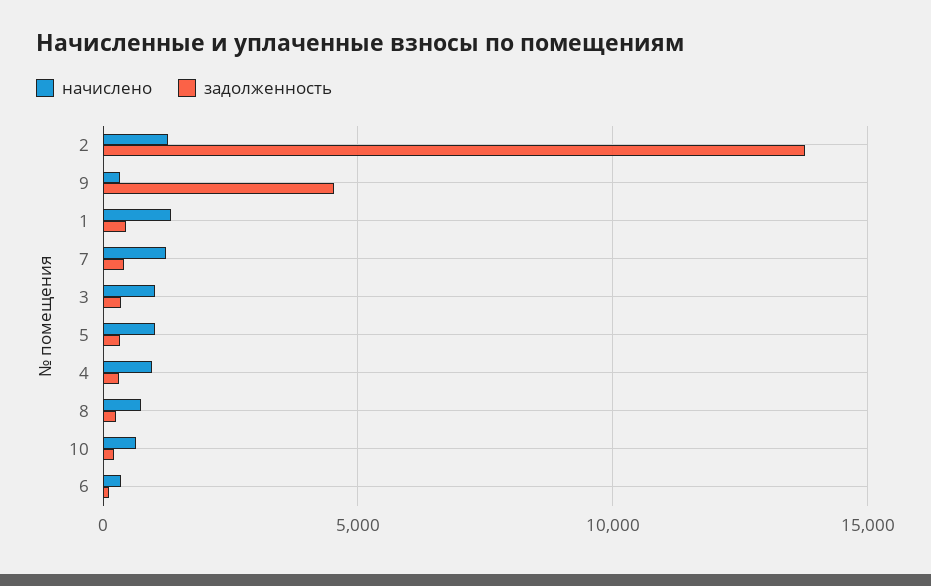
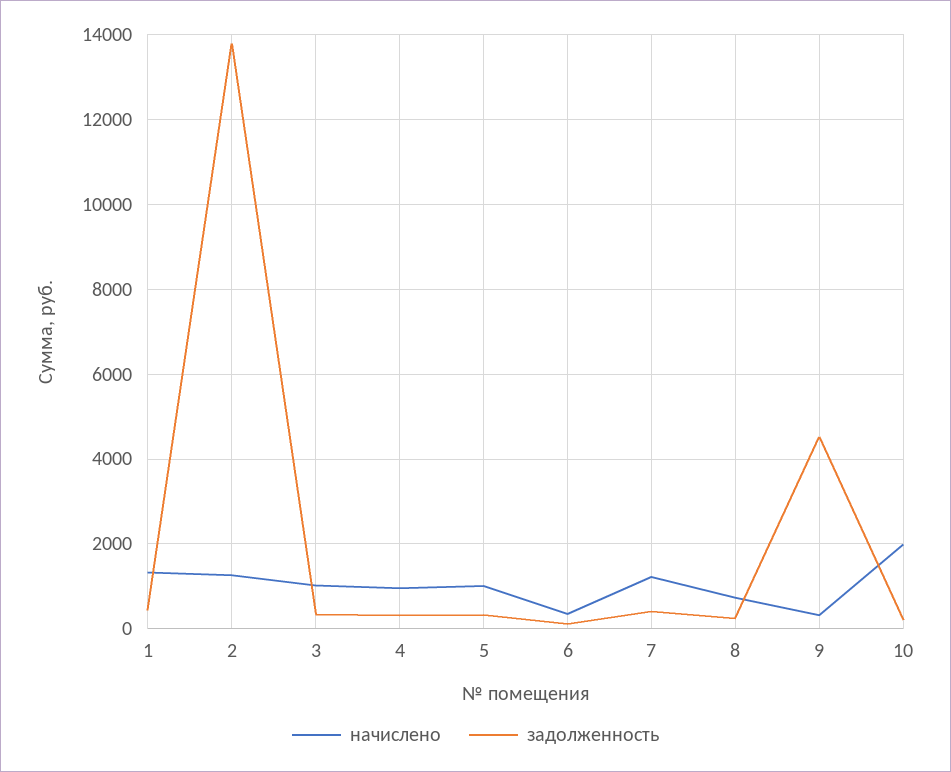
  {
    "начислено": {
      "2": 1200,
      "9": 400,
      "1": 1400,
      "7": 1200,
      "3": 1000,
      "5": 1000,
      "4": 1000,
      "8": 800,
-     "10": 500,
+     "10": 2000,
      "6": 400
    },
    "задолженность": {
      "2": 13800,
      "9": 4600,
      "1": 400,
      "7": 400,
      "3": 400,
      "5": 400,
      "4": 400,
      "8": 200,
      "10": 200,
      "6": 200
    }
  }

